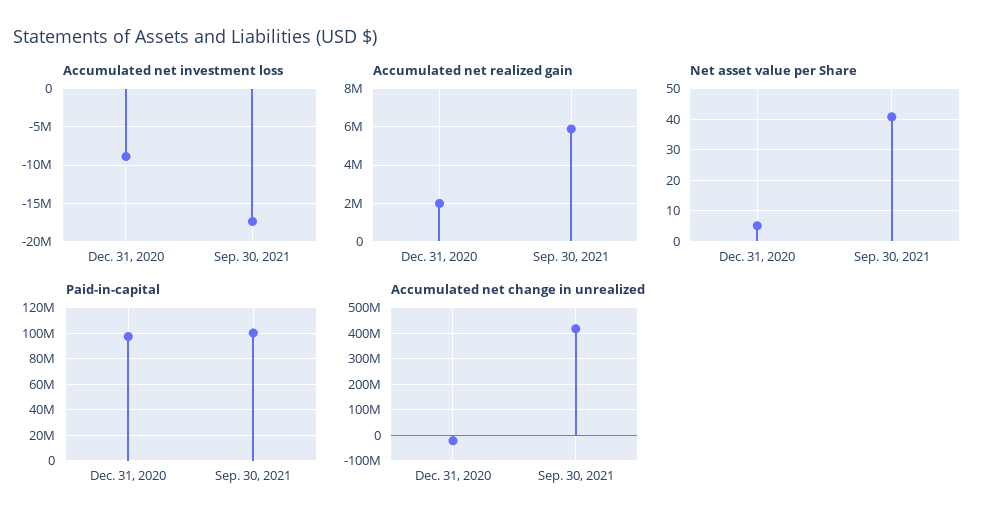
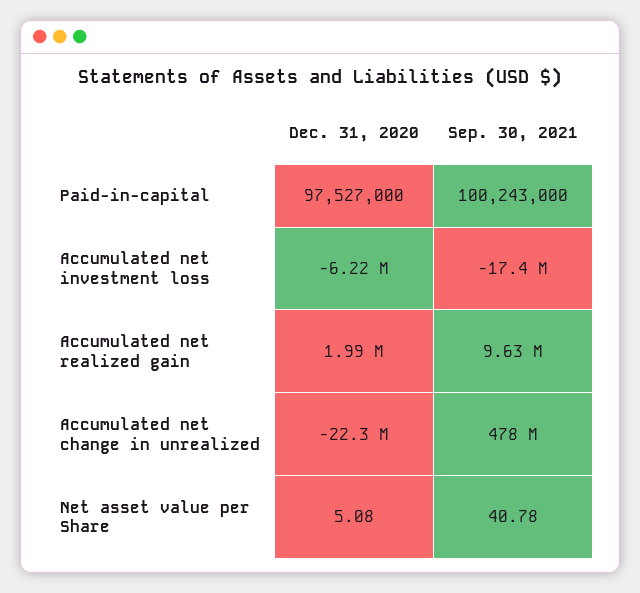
  {
    "Accumulated net investment loss": {
-     "Dec. 31, 2020": -9000000,
+     "Dec. 31, 2020": -6220000,
      "Sep. 30, 2021": -17400000
    },
    "Accumulated net realized gain": {
      "Dec. 31, 2020": 1990000,
-     "Sep. 30, 2021": 6000000
+     "Sep. 30, 2021": 9630000
    },
    "Net asset value per Share": {
      "Dec. 31, 2020": 5.08,
      "Sep. 30, 2021": 40.78
    },
    "Paid-in-capital": {
      "Dec. 31, 2020": 97527000,
      "Sep. 30, 2021": 100243000
    },
    "Accumulated net change in unrealized": {
      "Dec. 31, 2020": -22300000,
-     "Sep. 30, 2021": 425000000
+     "Sep. 30, 2021": 478000000
    }
  }

